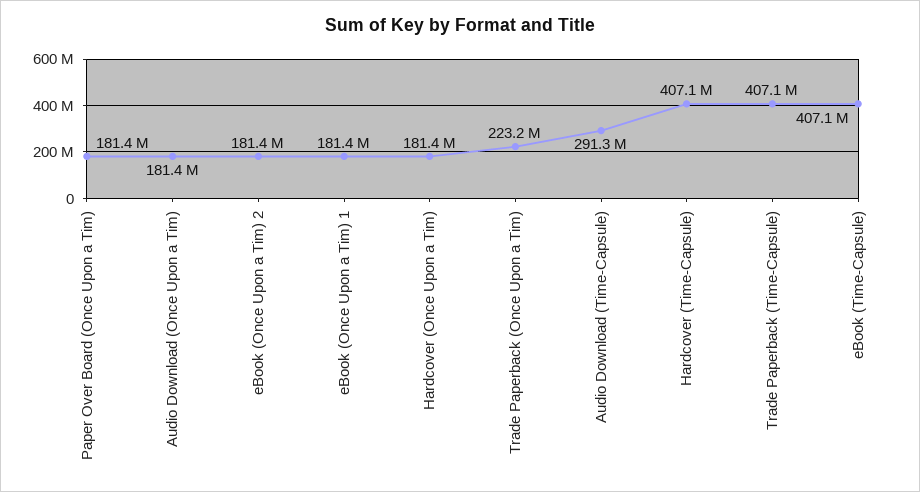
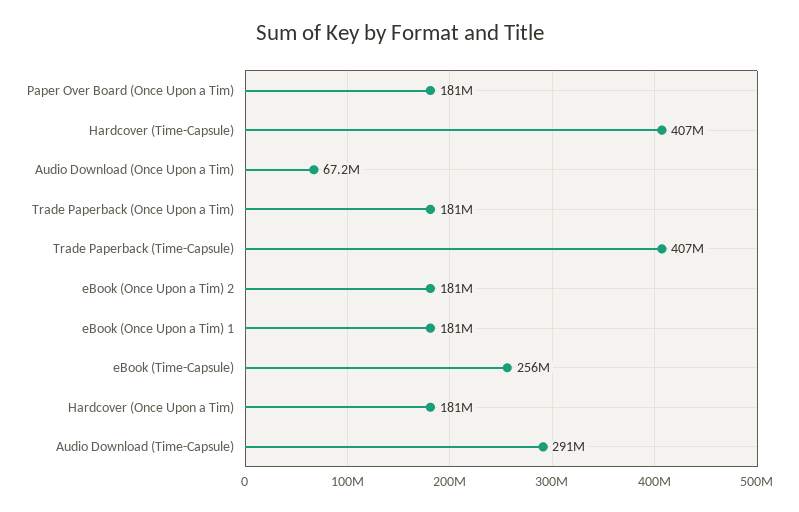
  {
    "Paper Over Board (Once Upon a Tim)": 181400000,
-   "Audio Download (Once Upon a Tim)": 181400000,
+   "Audio Download (Once Upon a Tim)": 67200000,
    "eBook (Once Upon a Tim) 2": 181400000,
    "eBook (Once Upon a Tim) 1": 181400000,
    "Hardcover (Once Upon a Tim)": 181400000,
-   "Trade Paperback (Once Upon a Tim)": 223200000,
+   "Trade Paperback (Once Upon a Tim)": 181000000,
    "Audio Download (Time-Capsule)": 291300000,
    "Hardcover (Time-Capsule)": 407100000,
    "Trade Paperback (Time-Capsule)": 407100000,
-   "eBook (Time-Capsule)": 407100000
+   "eBook (Time-Capsule)": 256000000
  }

